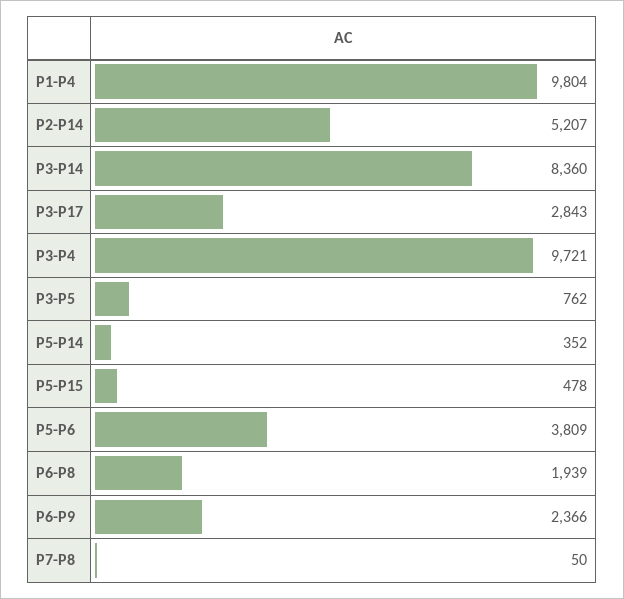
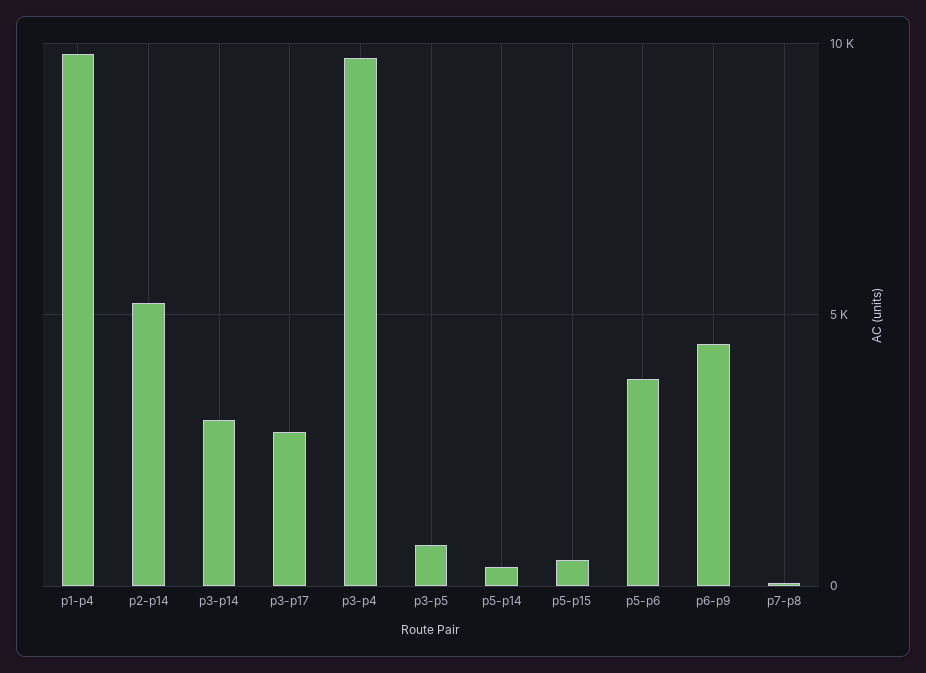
  {
    "P1-P4": 9804,
    "P2-P14": 5207,
-   "P3-P14": 8360,
+   "P3-P14": 3000,
    "P3-P17": 2843,
    "P3-P4": 9721,
    "P3-P5": 762,
    "P5-P14": 352,
    "P5-P15": 478,
    "P5-P6": 3809,
-   "P6-P8": 1939,
-   "P6-P9": 2366,
+   "P6-P9": 4500,
    "P7-P8": 50
  }

